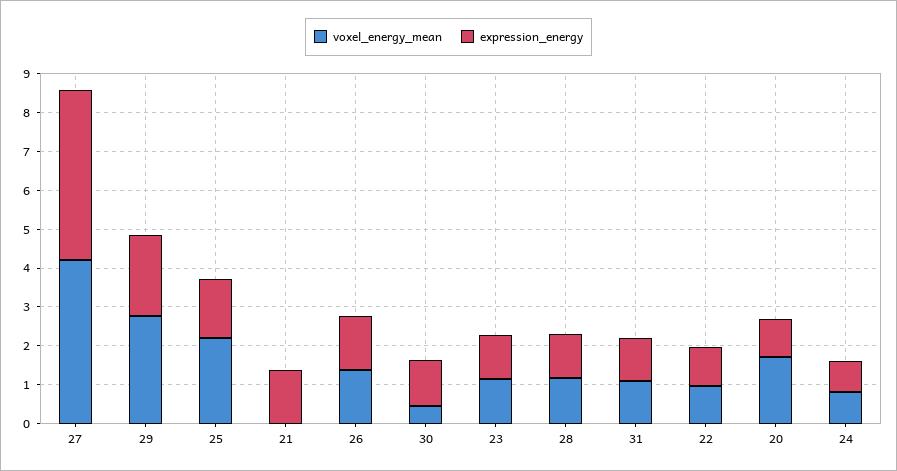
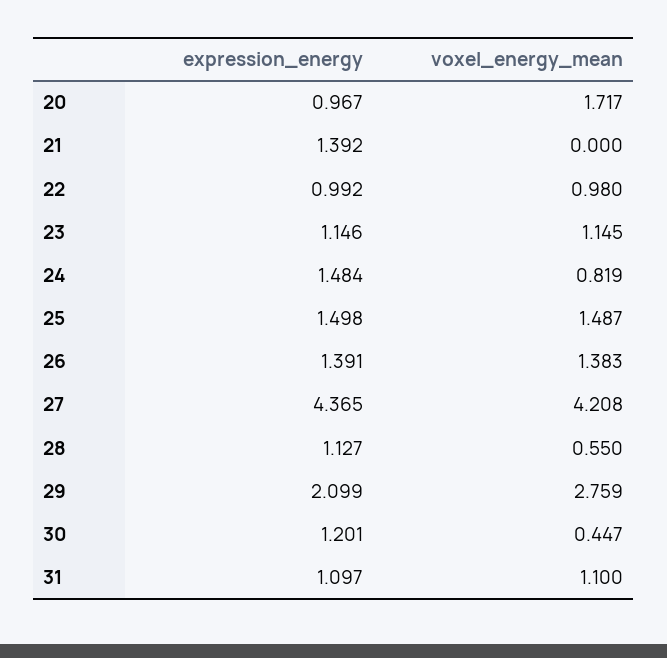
  {
    "voxel_energy_mean": {
      "27": 4.208,
      "29": 2.759,
-     "25": 2.25,
+     "25": 1.487,
      "21": 0,
      "26": 1.383,
      "30": 0.447,
      "23": 1.145,
-     "28": 1.25,
+     "28": 0.55,
      "31": 1.1,
      "22": 0.98,
      "20": 1.717,
      "24": 0.819
    },
    "expression_energy": {
      "27": 4.365,
      "29": 2.099,
      "25": 1.498,
      "21": 1.392,
      "26": 1.391,
      "30": 1.201,
      "23": 1.146,
      "28": 1.127,
      "31": 1.097,
      "22": 0.992,
      "20": 0.967,
-     "24": 0.75
+     "24": 1.484
    }
  }

